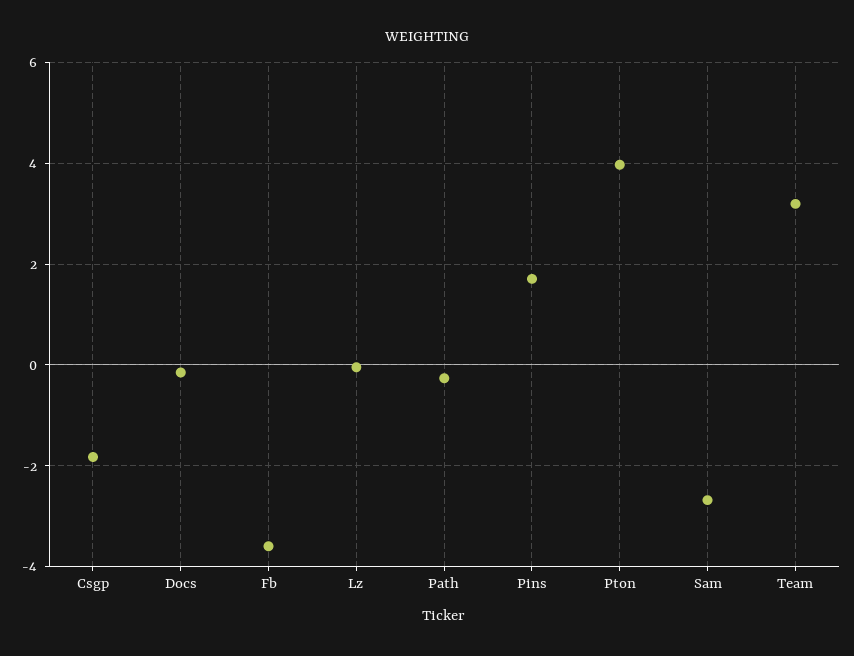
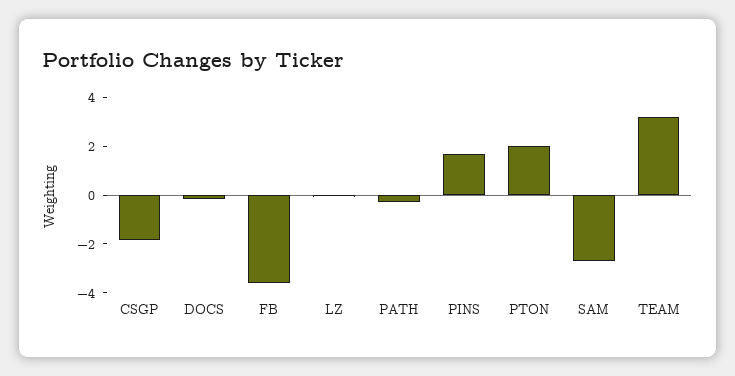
  {
    "Csgp": -1.8,
    "Docs": -0.2,
    "Fb": -3.6,
    "Lz": 0,
    "Path": -0.2,
    "Pins": 1.8,
-   "Pton": 4,
+   "Pton": 2,
    "Sam": -2.6,
    "Team": 3.2
  }

